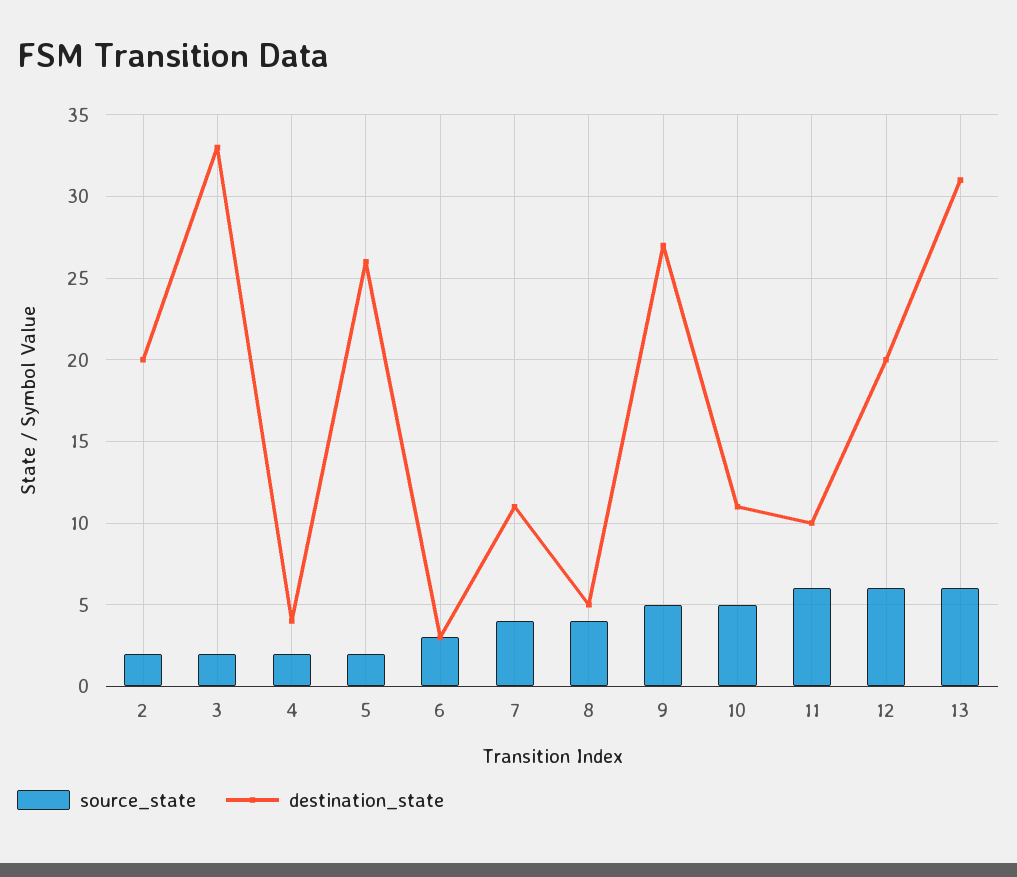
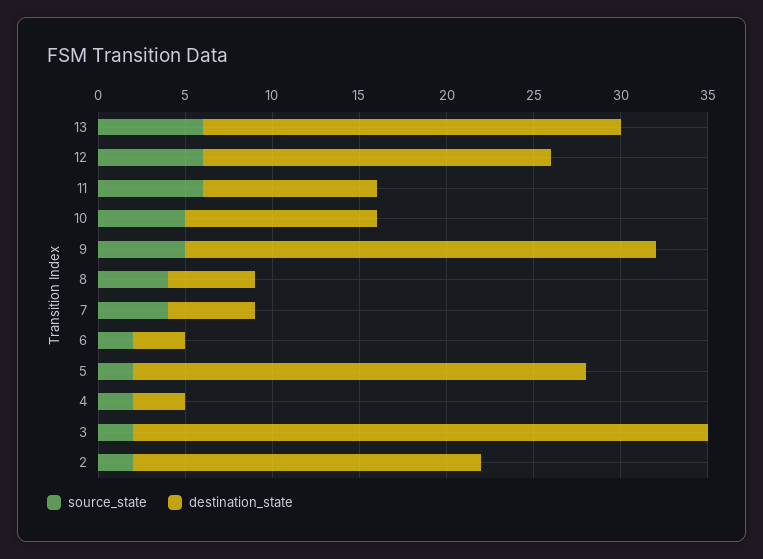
  {
    "source_state": {
      "2": 2,
      "3": 2,
      "4": 2,
      "5": 2,
-     "6": 3,
+     "6": 2,
      "7": 4,
      "8": 4,
      "9": 5,
      "10": 5,
      "11": 6,
      "12": 6,
      "13": 6
    },
    "destination_state": {
      "2": 20,
      "3": 33,
-     "4": 4,
+     "4": 3,
      "5": 26,
      "6": 3,
-     "7": 11,
+     "7": 5,
      "8": 5,
      "9": 27,
      "10": 11,
      "11": 10,
      "12": 20,
-     "13": 31
+     "13": 24
    }
  }

